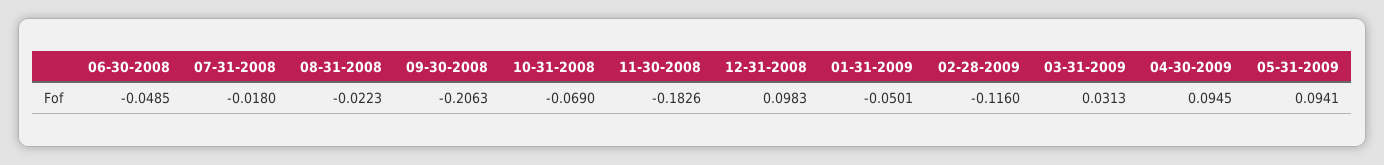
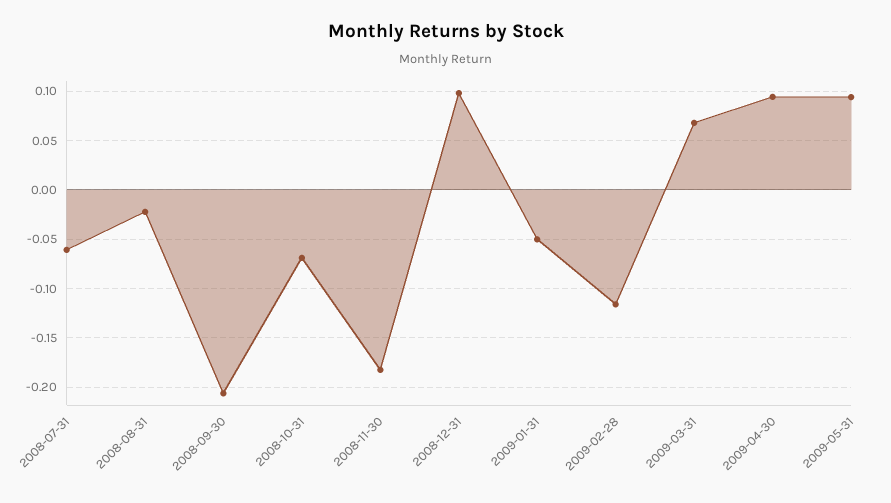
  {
-   "06-30-2008": -0.0485,
-   "07-31-2008": -0.018,
+   "07-31-2008": -0.06,
    "08-31-2008": -0.0223,
    "09-30-2008": -0.2063,
    "10-31-2008": -0.069,
    "11-30-2008": -0.1826,
    "12-31-2008": 0.0983,
    "01-31-2009": -0.0501,
    "02-28-2009": -0.116,
-   "03-31-2009": 0.0313,
+   "03-31-2009": 0.07,
    "04-30-2009": 0.0945,
    "05-31-2009": 0.0941
  }

